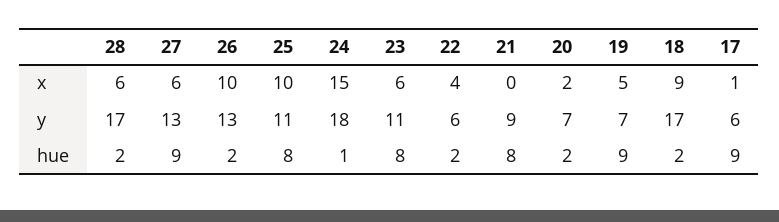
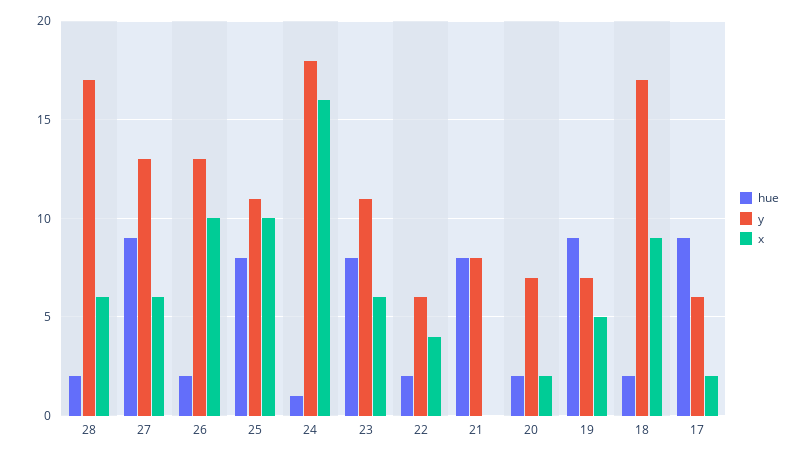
  {
    "x": {
      "28": 6,
      "27": 6,
      "26": 10,
      "25": 10,
-     "24": 15,
+     "24": 16,
      "23": 6,
      "22": 4,
      "21": 0,
      "20": 2,
      "19": 5,
      "18": 9,
-     "17": 1
+     "17": 2
    },
    "y": {
      "28": 17,
      "27": 13,
      "26": 13,
      "25": 11,
      "24": 18,
      "23": 11,
      "22": 6,
-     "21": 9,
+     "21": 8,
      "20": 7,
      "19": 7,
      "18": 17,
      "17": 6
    },
    "hue": {
      "28": 2,
      "27": 9,
      "26": 2,
      "25": 8,
      "24": 1,
      "23": 8,
      "22": 2,
      "21": 8,
      "20": 2,
      "19": 9,
      "18": 2,
      "17": 9
    }
  }

